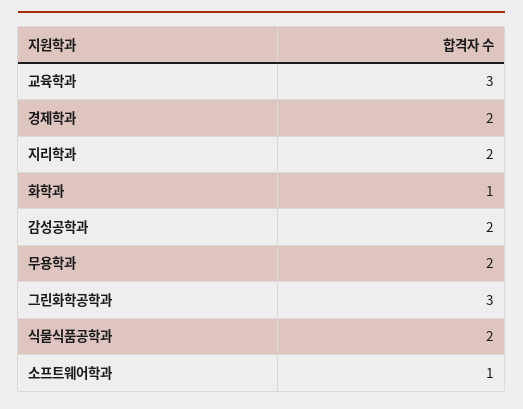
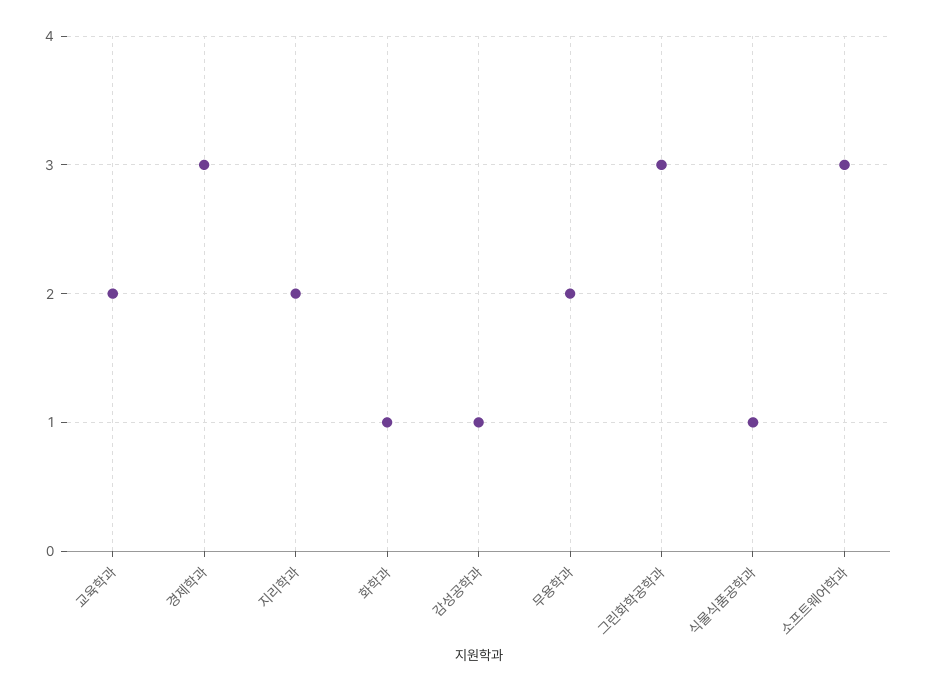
  {
-   "교육학과": 3,
+   "교육학과": 2,
-   "경제학과": 2,
+   "경제학과": 3,
    "지리학과": 2,
    "화학과": 1,
-   "감성공학과": 2,
+   "감성공학과": 1,
    "무용학과": 2,
    "그린화학공학과": 3,
-   "식물식품공학과": 2,
+   "식물식품공학과": 1,
-   "소프트웨어학과": 1
+   "소프트웨어학과": 3
  }

